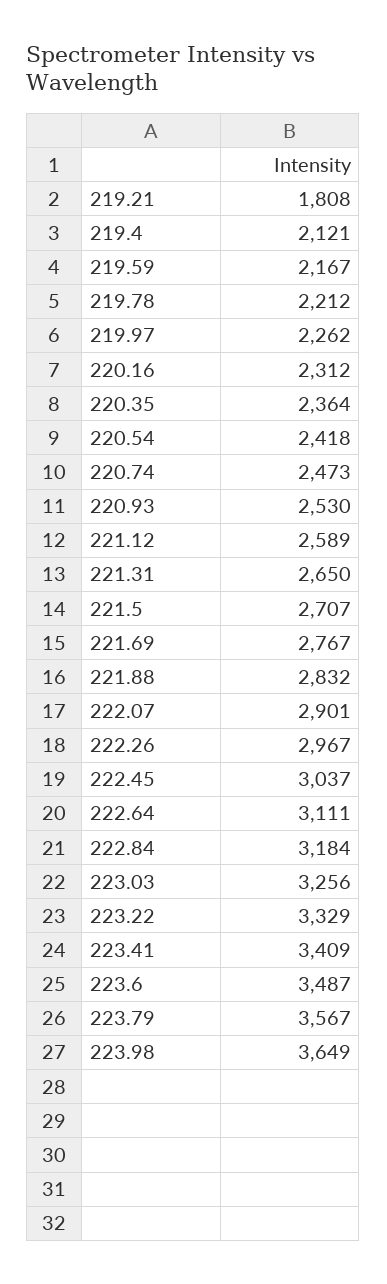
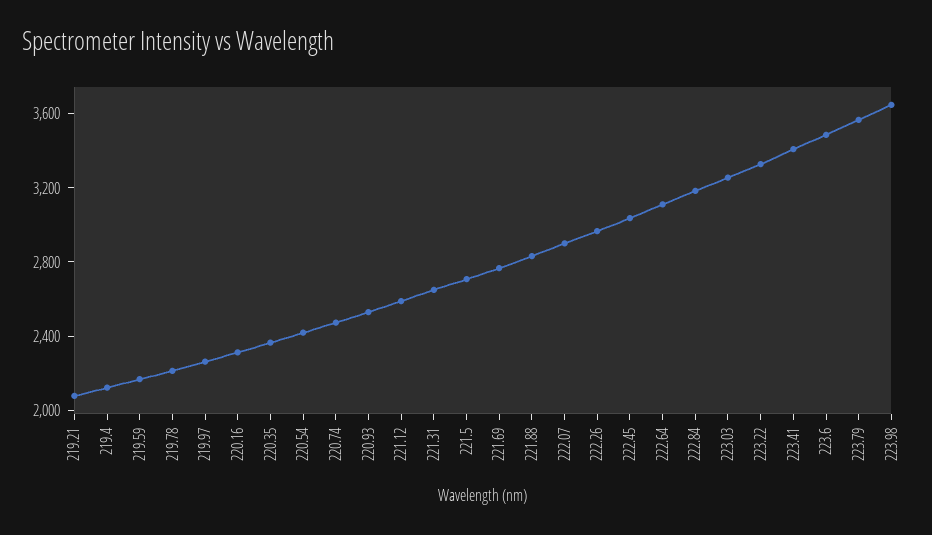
  {
-   "219.21": 1808,
+   "219.21": 2100,
    "219.4": 2121,
    "219.59": 2167,
    "219.78": 2212,
    "219.97": 2262,
    "220.16": 2312,
    "220.35": 2364,
    "220.54": 2418,
    "220.74": 2473,
    "220.93": 2530,
    "221.12": 2589,
    "221.31": 2650,
    "221.5": 2707,
    "221.69": 2767,
    "221.88": 2832,
    "222.07": 2901,
    "222.26": 2967,
    "222.45": 3037,
    "222.64": 3111,
    "222.84": 3184,
    "223.03": 3256,
    "223.22": 3329,
    "223.41": 3409,
    "223.6": 3487,
    "223.79": 3567,
    "223.98": 3649
  }

